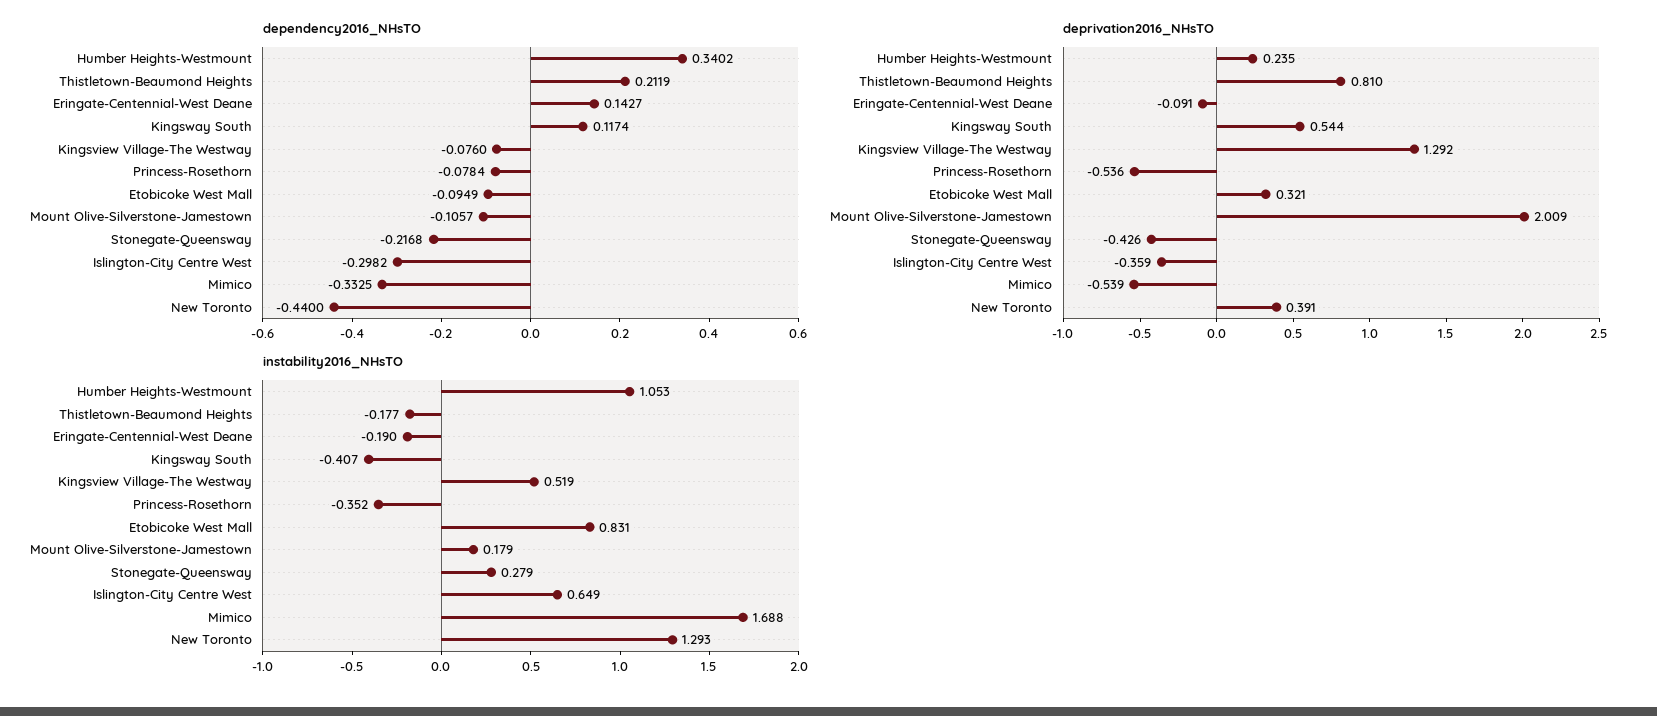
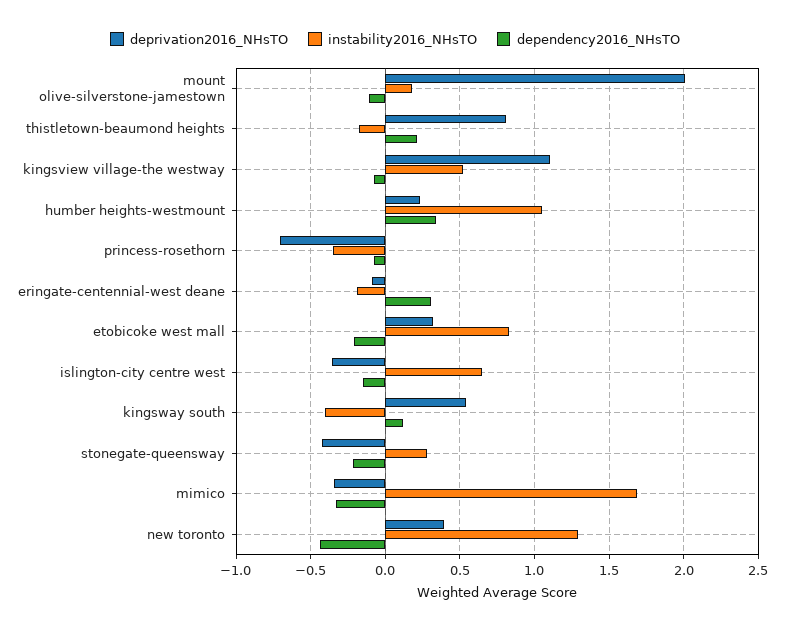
  {
    "dependency2016_NHsTO": {
      "Humber Heights-Westmount": 0.3402,
      "Thistletown-Beaumond Heights": 0.2119,
-     "Eringate-Centennial-West Deane": 0.1427,
+     "Eringate-Centennial-West Deane": 0.3,
      "Kingsway South": 0.1174,
      "Kingsview Village-The Westway": -0.076,
      "Princess-Rosethorn": -0.0784,
-     "Etobicoke West Mall": -0.0949,
+     "Etobicoke West Mall": -0.2,
      "Mount Olive-Silverstone-Jamestown": -0.1057,
      "Stonegate-Queensway": -0.2168,
-     "Islington-City Centre West": -0.2982,
+     "Islington-City Centre West": -0.15,
      "Mimico": -0.3325,
      "New Toronto": -0.44
    },
    "deprivation2016_NHsTO": {
      "Humber Heights-Westmount": 0.235,
      "Thistletown-Beaumond Heights": 0.81,
      "Eringate-Centennial-West Deane": -0.091,
      "Kingsway South": 0.544,
-     "Kingsview Village-The Westway": 1.292,
+     "Kingsview Village-The Westway": 1.1,
-     "Princess-Rosethorn": -0.536,
+     "Princess-Rosethorn": -0.7,
      "Etobicoke West Mall": 0.321,
      "Mount Olive-Silverstone-Jamestown": 2.009,
      "Stonegate-Queensway": -0.426,
      "Islington-City Centre West": -0.359,
-     "Mimico": -0.539,
+     "Mimico": -0.35,
      "New Toronto": 0.391
    },
    "instability2016_NHsTO": {
      "Humber Heights-Westmount": 1.053,
      "Thistletown-Beaumond Heights": -0.177,
      "Eringate-Centennial-West Deane": -0.19,
      "Kingsway South": -0.407,
      "Kingsview Village-The Westway": 0.519,
      "Princess-Rosethorn": -0.352,
      "Etobicoke West Mall": 0.831,
      "Mount Olive-Silverstone-Jamestown": 0.179,
      "Stonegate-Queensway": 0.279,
      "Islington-City Centre West": 0.649,
      "Mimico": 1.688,
      "New Toronto": 1.293
    }
  }

